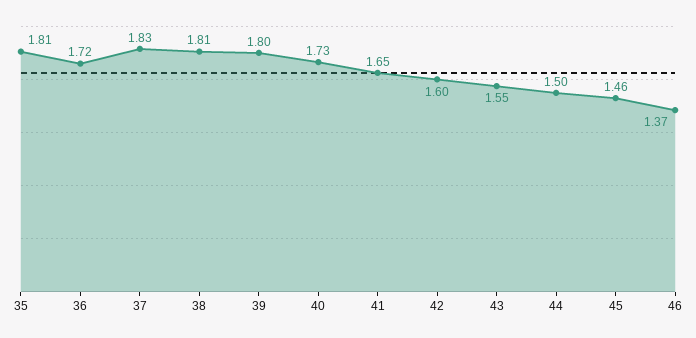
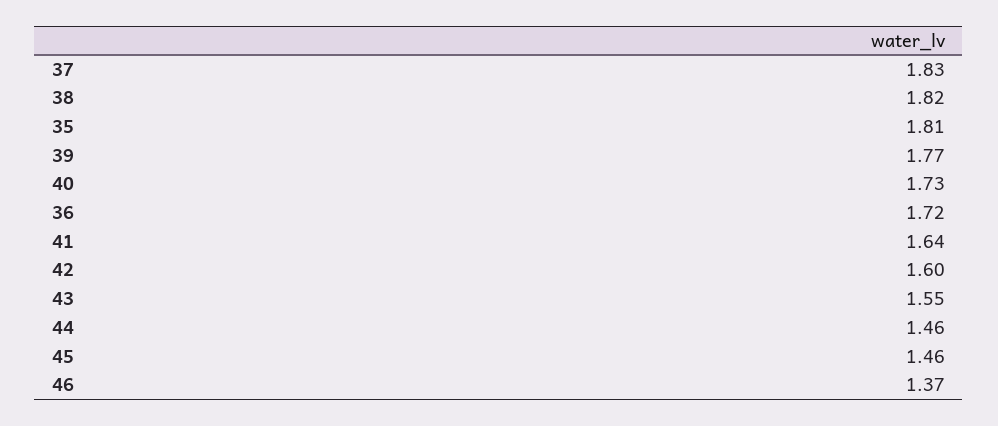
  {
    "35": 1.81,
    "36": 1.72,
    "37": 1.83,
-   "38": 1.81,
+   "38": 1.82,
-   "39": 1.8,
+   "39": 1.77,
    "40": 1.73,
-   "41": 1.65,
+   "41": 1.64,
    "42": 1.6,
    "43": 1.55,
-   "44": 1.5,
+   "44": 1.46,
    "45": 1.46,
    "46": 1.37
  }

